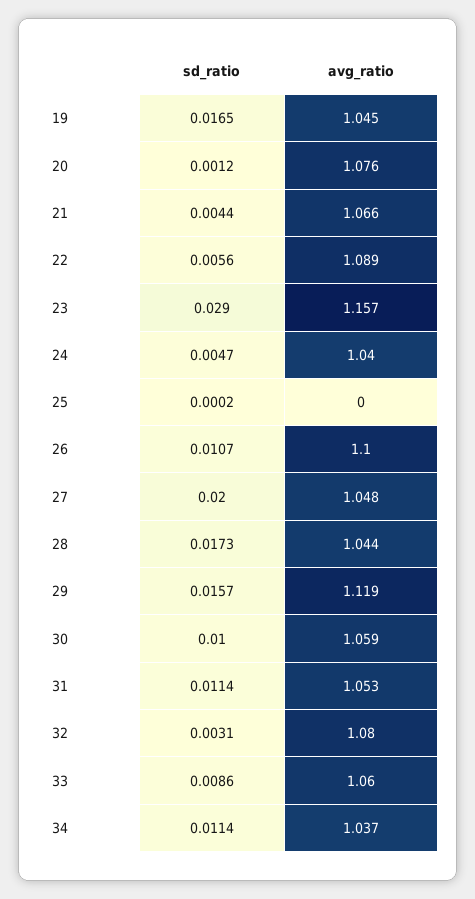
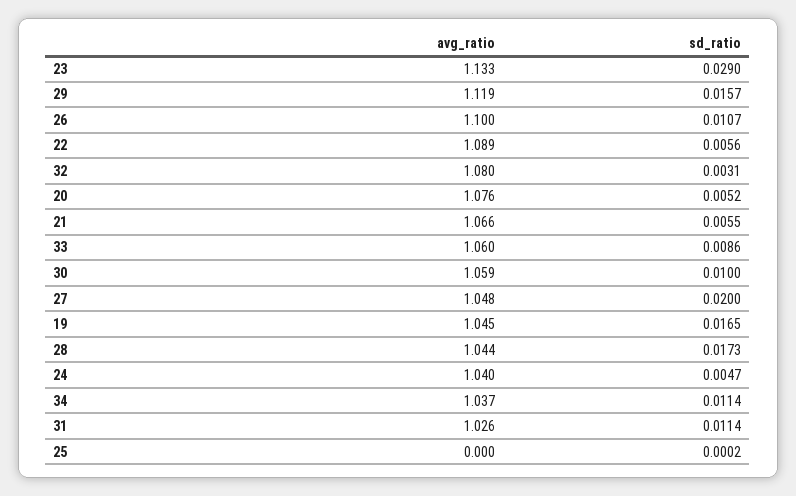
  {
    "sd_ratio": {
      "19": 0.0165,
-     "20": 0.0012,
+     "20": 0.0052,
-     "21": 0.0044,
+     "21": 0.0055,
      "22": 0.0056,
      "23": 0.029,
      "24": 0.0047,
      "25": 0.0002,
      "26": 0.0107,
      "27": 0.02,
      "28": 0.0173,
      "29": 0.0157,
      "30": 0.01,
      "31": 0.0114,
      "32": 0.0031,
      "33": 0.0086,
      "34": 0.0114
    },
    "avg_ratio": {
      "19": 1.045,
      "20": 1.076,
      "21": 1.066,
      "22": 1.089,
-     "23": 1.157,
+     "23": 1.133,
      "24": 1.04,
      "25": 0,
      "26": 1.1,
      "27": 1.048,
      "28": 1.044,
      "29": 1.119,
      "30": 1.059,
-     "31": 1.053,
+     "31": 1.026,
      "32": 1.08,
      "33": 1.06,
      "34": 1.037
    }
  }

